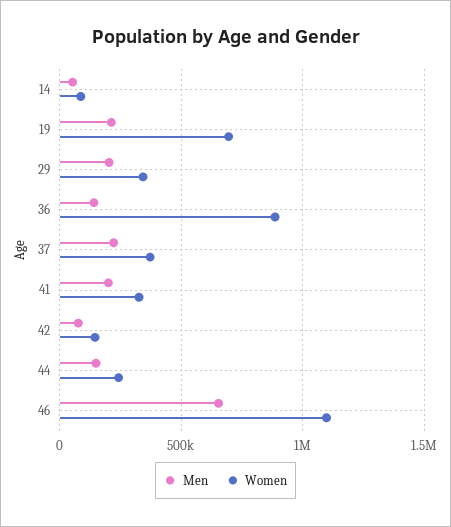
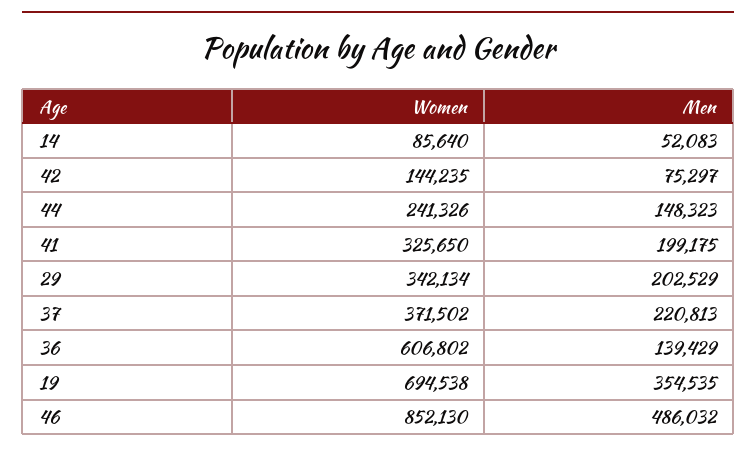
  {
    "Men": {
      "14": 52083,
-     "19": 200000,
+     "19": 354535,
      "29": 202529,
      "36": 139429,
      "37": 220813,
      "41": 199175,
      "42": 75297,
      "44": 148323,
-     "46": 650000
+     "46": 486032
    },
    "Women": {
      "14": 85640,
      "19": 694538,
      "29": 342134,
-     "36": 900000,
+     "36": 606802,
      "37": 371502,
      "41": 325650,
      "42": 144235,
      "44": 241326,
-     "46": 1100000
+     "46": 852130
    }
  }

